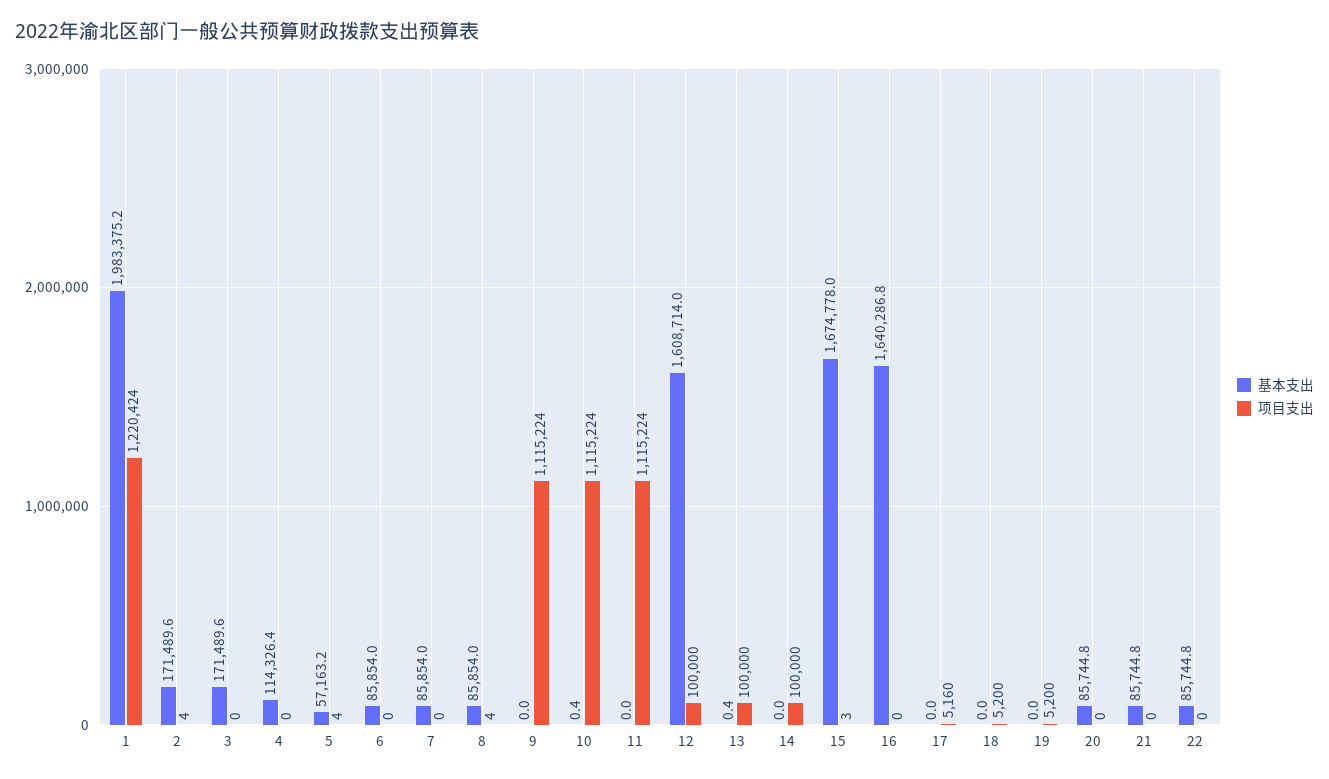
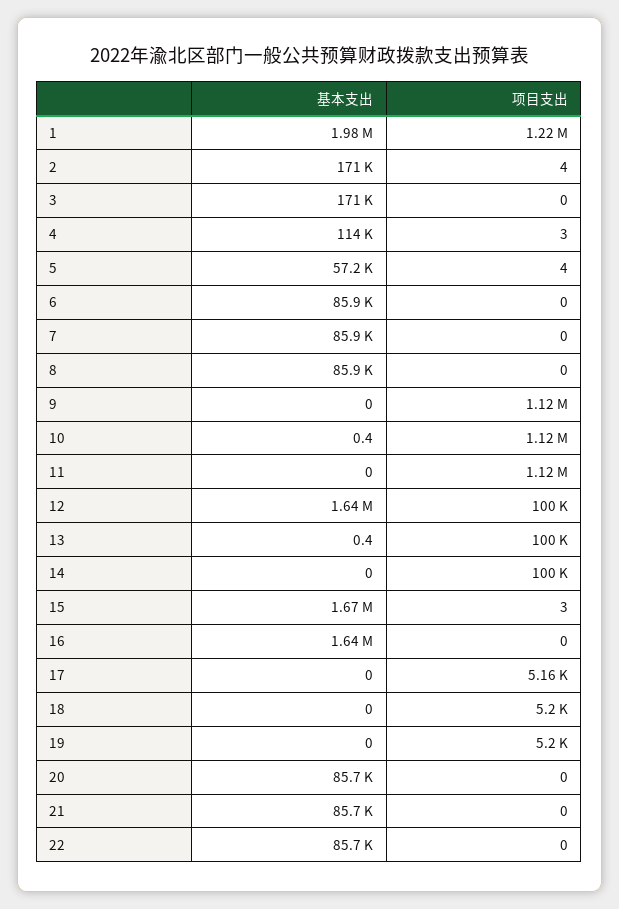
  {
    "基本支出": {
      "1": 1983375.2,
      "2": 171489.6,
      "3": 171489.6,
      "4": 114326.4,
      "5": 57163.2,
      "6": 85854,
      "7": 85854,
      "8": 85854,
      "9": 0,
      "10": 0.4,
      "11": 0,
-     "12": 1608714,
+     "12": 1640000,
      "13": 0.4,
      "14": 0,
      "15": 1674778,
      "16": 1640286.8,
      "17": 0,
      "18": 0,
      "19": 0,
      "20": 85744.8,
      "21": 85744.8,
      "22": 85744.8
    },
    "项目支出": {
      "1": 1220424,
      "2": 4,
      "3": 0,
-     "4": 0,
+     "4": 3,
      "5": 4,
      "6": 0,
      "7": 0,
-     "8": 4,
+     "8": 0,
      "9": 1115224,
      "10": 1115224,
      "11": 1115224,
      "12": 100000,
      "13": 100000,
      "14": 100000,
      "15": 3,
      "16": 0,
      "17": 5160,
      "18": 5200,
      "19": 5200,
      "20": 0,
      "21": 0,
      "22": 0
    }
  }

